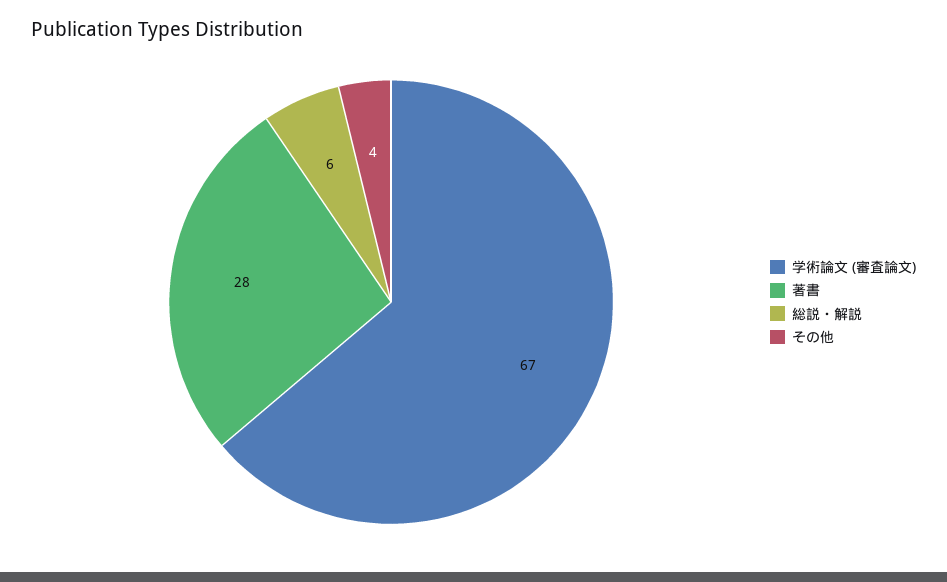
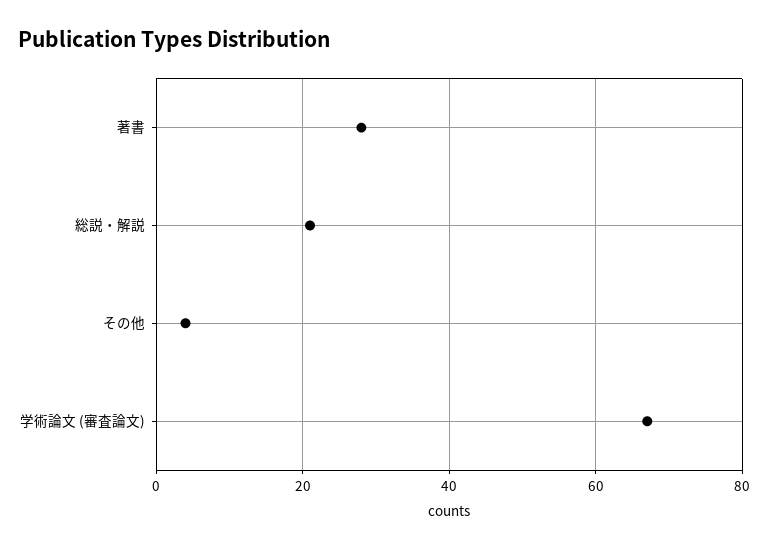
  {
    "学術論文 (審査論文)": 67,
    "著書": 28,
-   "総説・解説": 6,
+   "総説・解説": 20,
    "その他": 4
  }

